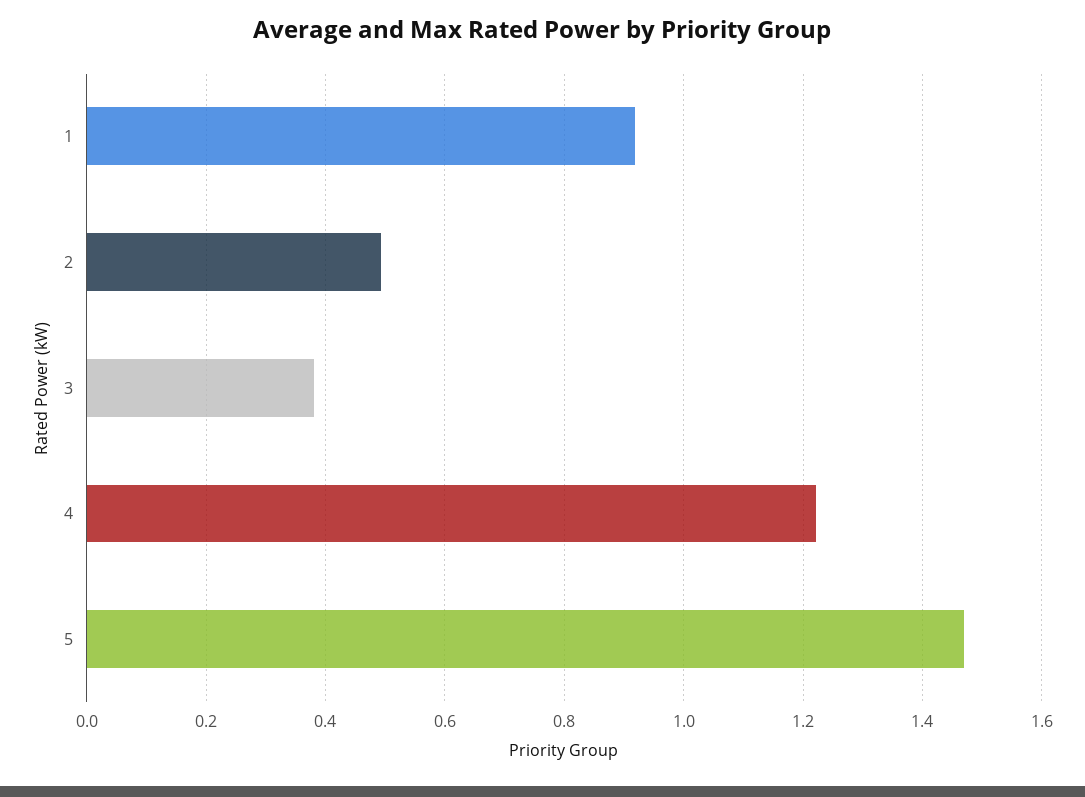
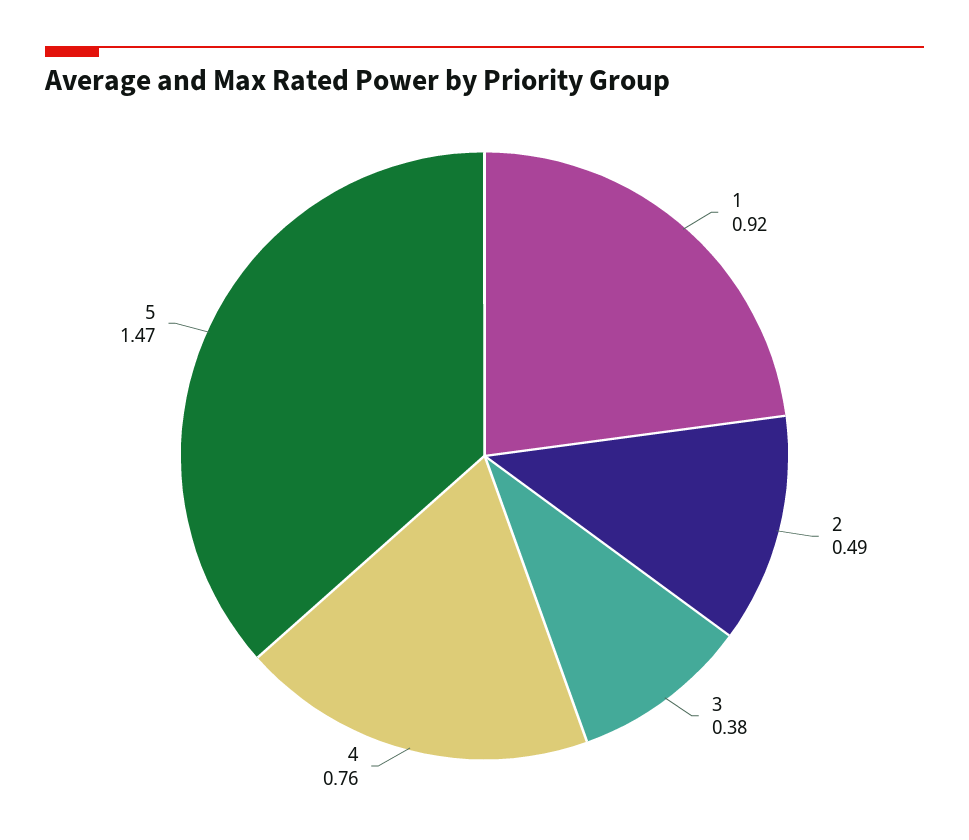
  {
    "1": 0.92,
    "2": 0.49,
    "3": 0.38,
-   "4": 1.22,
+   "4": 0.76,
    "5": 1.47
  }

